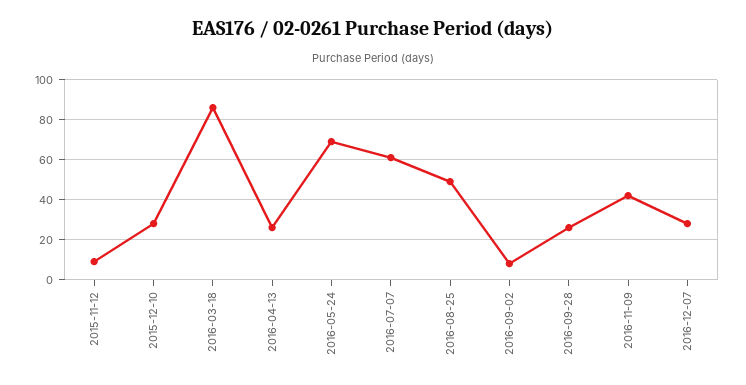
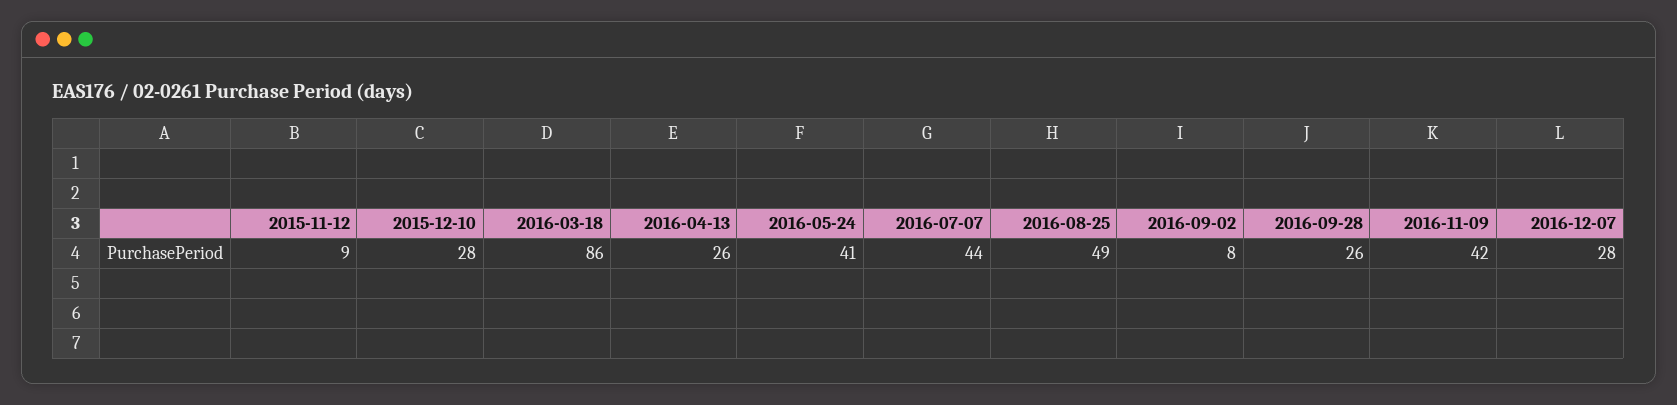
  {
    "2015-11-12": 9,
    "2015-12-10": 28,
    "2016-03-18": 86,
    "2016-04-13": 26,
-   "2016-05-24": 70,
+   "2016-05-24": 41,
-   "2016-07-07": 60,
+   "2016-07-07": 44,
    "2016-08-25": 49,
    "2016-09-02": 8,
    "2016-09-28": 26,
    "2016-11-09": 42,
    "2016-12-07": 28
  }

